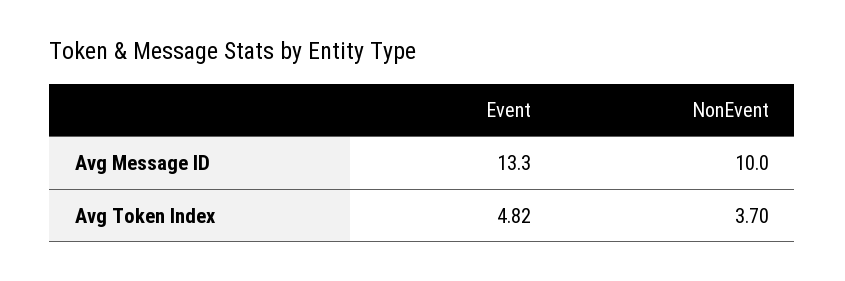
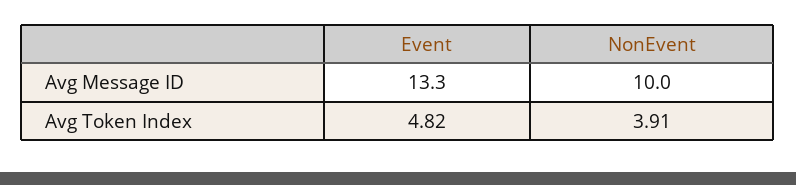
  {
    "Event": {
      "Avg Message ID": 13.3,
      "Avg Token Index": 4.82
    },
    "NonEvent": {
      "Avg Message ID": 10,
-     "Avg Token Index": 3.7
+     "Avg Token Index": 3.91
    }
  }

